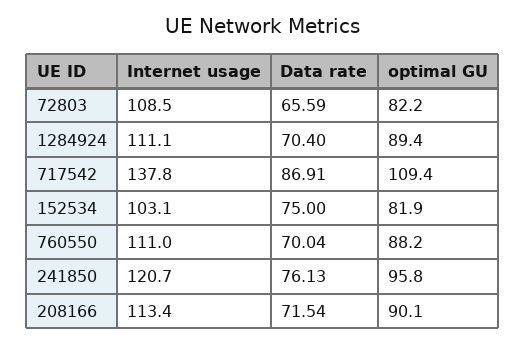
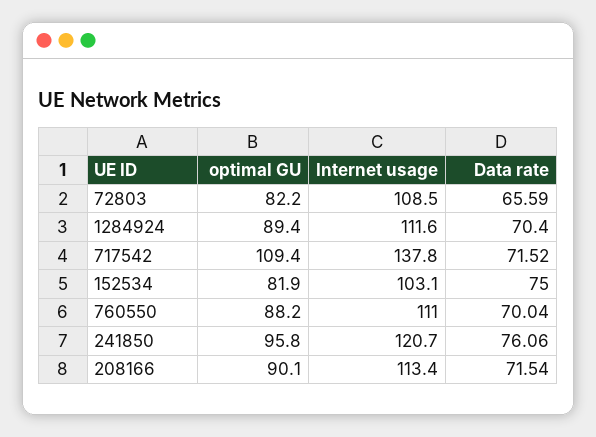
  {
    "Internet usage": {
      "72803": 108.5,
-     "1284924": 111.1,
+     "1284924": 111.6,
      "717542": 137.8,
      "152534": 103.1,
      "760550": 111,
      "241850": 120.7,
      "208166": 113.4
    },
    "Data rate": {
      "72803": 65.59,
      "1284924": 70.4,
-     "717542": 86.91,
+     "717542": 71.52,
      "152534": 75,
      "760550": 70.04,
-     "241850": 76.13,
+     "241850": 76.06,
      "208166": 71.54
    },
    "optimal GU": {
      "72803": 82.2,
      "1284924": 89.4,
      "717542": 109.4,
      "152534": 81.9,
      "760550": 88.2,
      "241850": 95.8,
      "208166": 90.1
    }
  }

